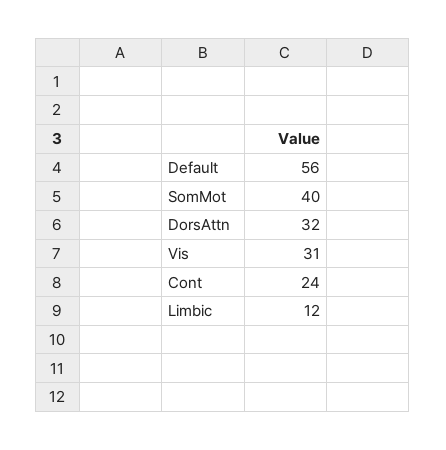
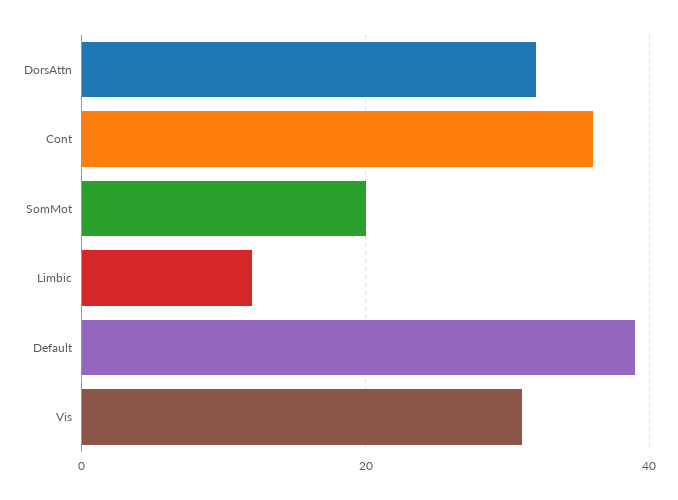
  {
-   "Default": 56,
+   "Default": 40,
-   "SomMot": 40,
+   "SomMot": 20,
    "DorsAttn": 32,
    "Vis": 31,
-   "Cont": 24,
+   "Cont": 35,
    "Limbic": 12
  }

